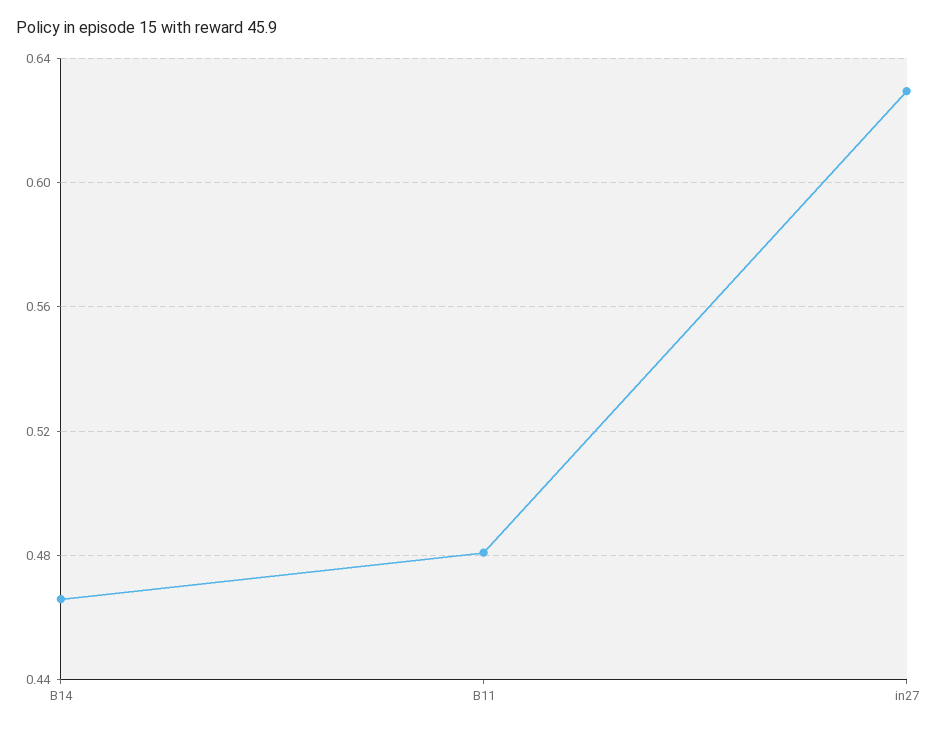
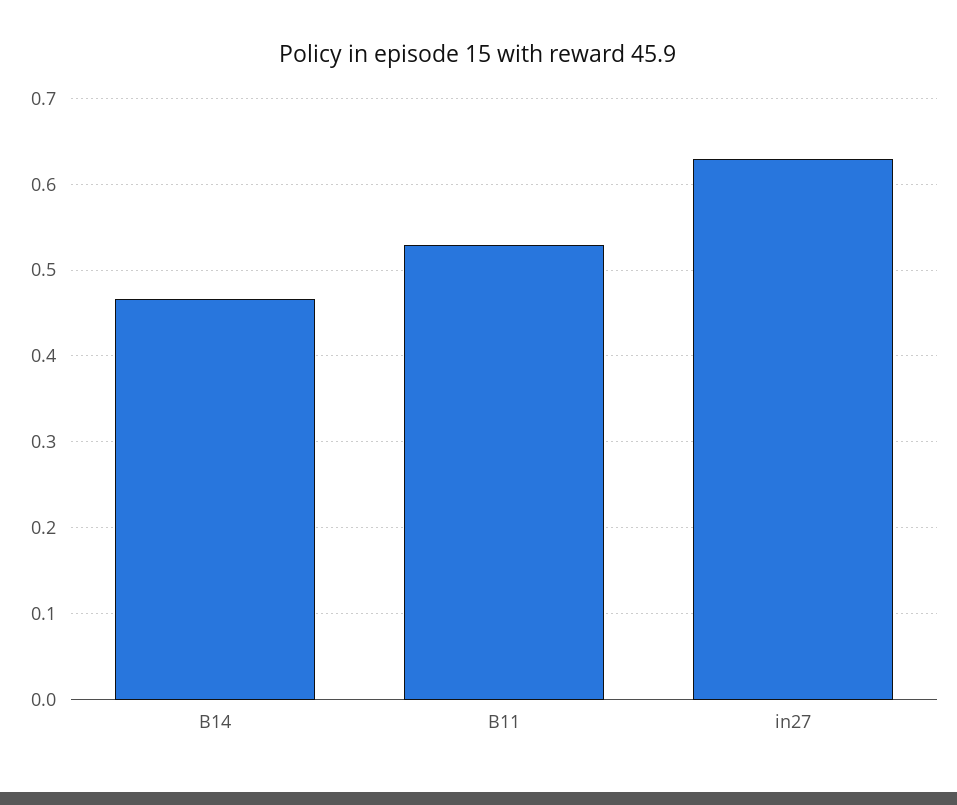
  {
    "B14": 0.465,
-   "B11": 0.48,
+   "B11": 0.53,
    "in27": 0.63
  }

